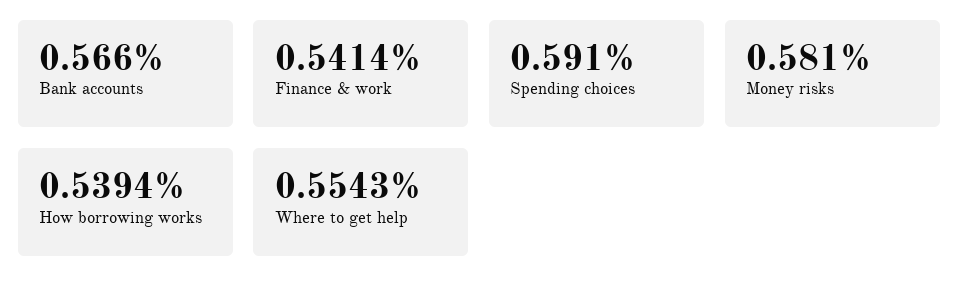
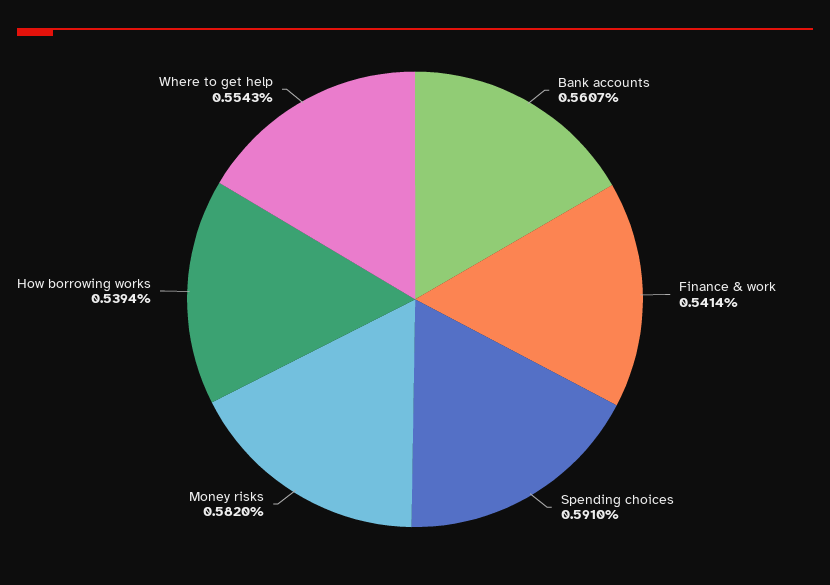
  {
-   "Bank accounts": 0.566,
+   "Bank accounts": 0.5607,
    "Finance & work": 0.5414,
    "Spending choices": 0.591,
-   "Money risks": 0.581,
+   "Money risks": 0.582,
    "How borrowing works": 0.5394,
    "Where to get help": 0.5543
  }

